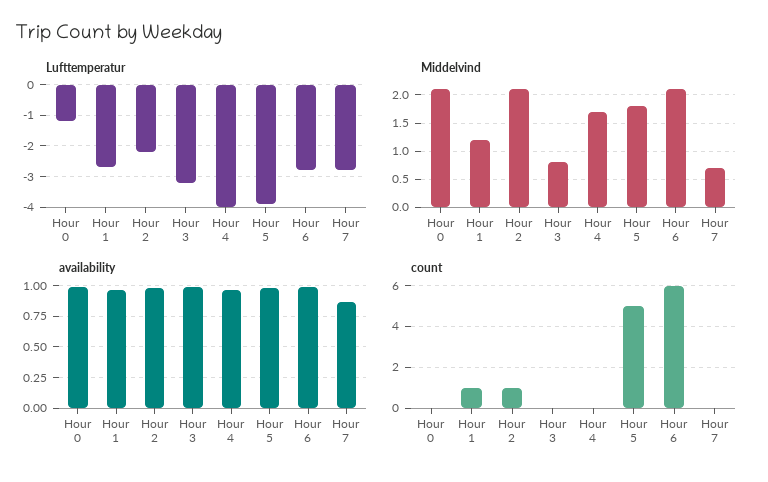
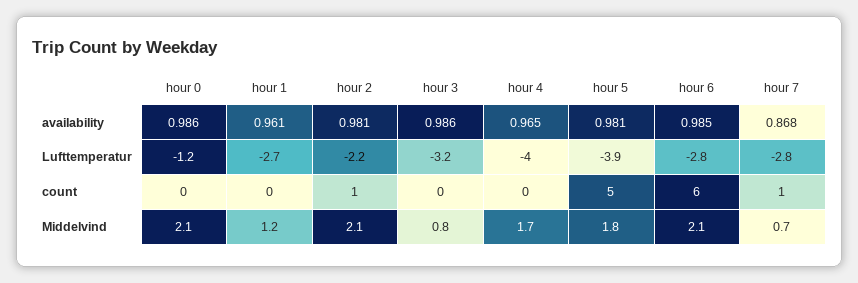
  {
    "Lufttemperatur": {
      "Hour 0": -1.2,
      "Hour 1": -2.7,
      "Hour 2": -2.2,
      "Hour 3": -3.2,
      "Hour 4": -4,
      "Hour 5": -3.9,
      "Hour 6": -2.8,
      "Hour 7": -2.8
    },
    "Middelvind": {
      "Hour 0": 2.1,
      "Hour 1": 1.2,
      "Hour 2": 2.1,
      "Hour 3": 0.8,
      "Hour 4": 1.7,
      "Hour 5": 1.8,
      "Hour 6": 2.1,
      "Hour 7": 0.7
    },
    "availability": {
      "Hour 0": 0.986,
      "Hour 1": 0.961,
      "Hour 2": 0.981,
      "Hour 3": 0.986,
      "Hour 4": 0.965,
      "Hour 5": 0.981,
      "Hour 6": 0.985,
      "Hour 7": 0.868
    },
    "count": {
      "Hour 0": 0,
-     "Hour 1": 1,
+     "Hour 1": 0,
      "Hour 2": 1,
      "Hour 3": 0,
      "Hour 4": 0,
      "Hour 5": 5,
      "Hour 6": 6,
-     "Hour 7": 0
+     "Hour 7": 1
    }
  }

